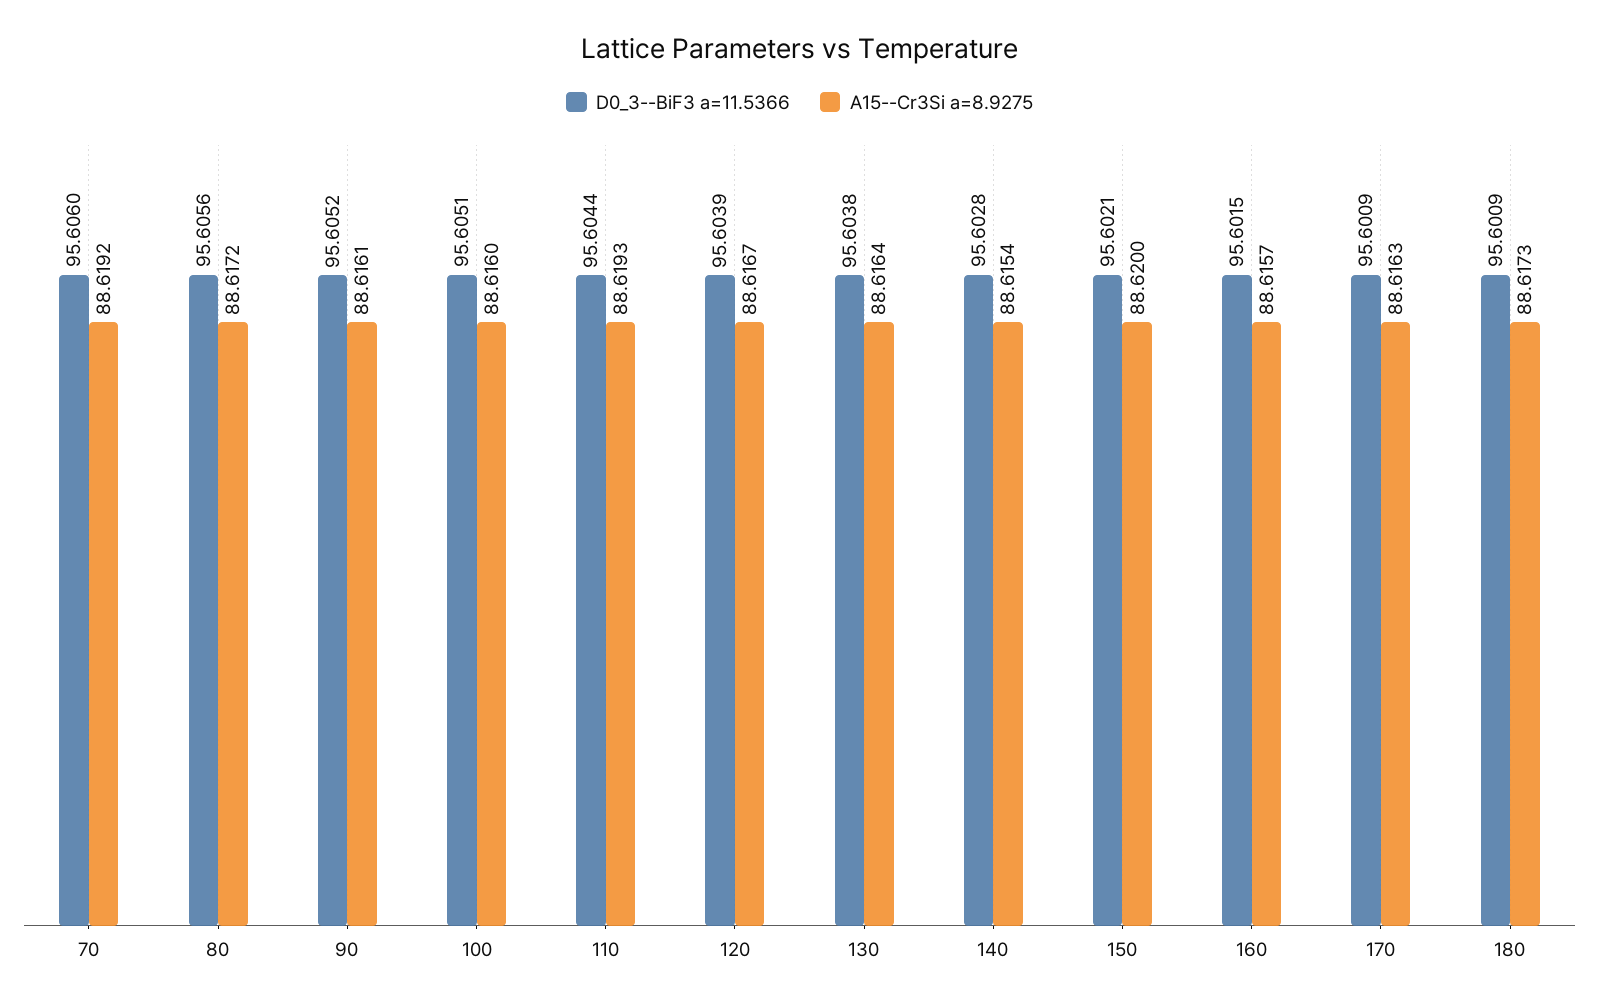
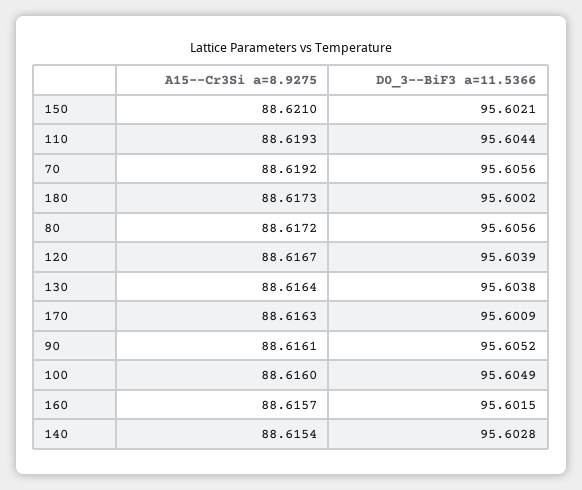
  {
    "D0_3--BiF3 a=11.5366": {
-     "70": 95.606,
+     "70": 95.6056,
      "80": 95.6056,
      "90": 95.6052,
-     "100": 95.6051,
+     "100": 95.6049,
      "110": 95.6044,
      "120": 95.6039,
      "130": 95.6038,
      "140": 95.6028,
      "150": 95.6021,
      "160": 95.6015,
      "170": 95.6009,
-     "180": 95.6009
+     "180": 95.6002
    },
    "A15--Cr3Si a=8.9275": {
      "70": 88.6192,
      "80": 88.6172,
      "90": 88.6161,
      "100": 88.616,
      "110": 88.6193,
      "120": 88.6167,
      "130": 88.6164,
      "140": 88.6154,
-     "150": 88.62,
+     "150": 88.621,
      "160": 88.6157,
      "170": 88.6163,
      "180": 88.6173
    }
  }

